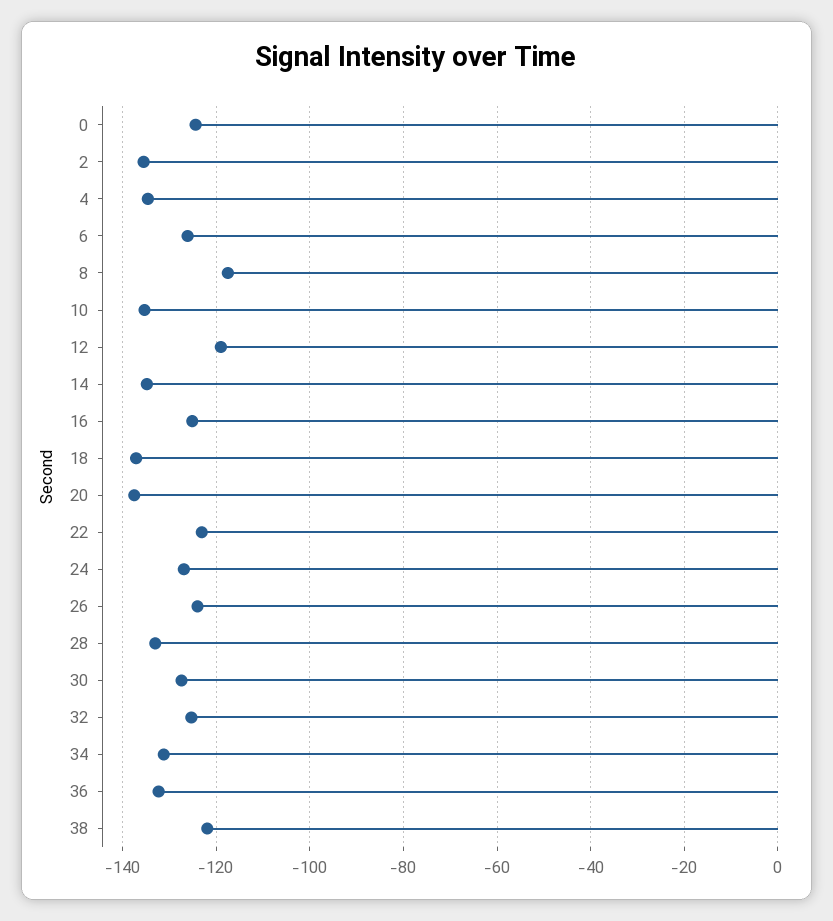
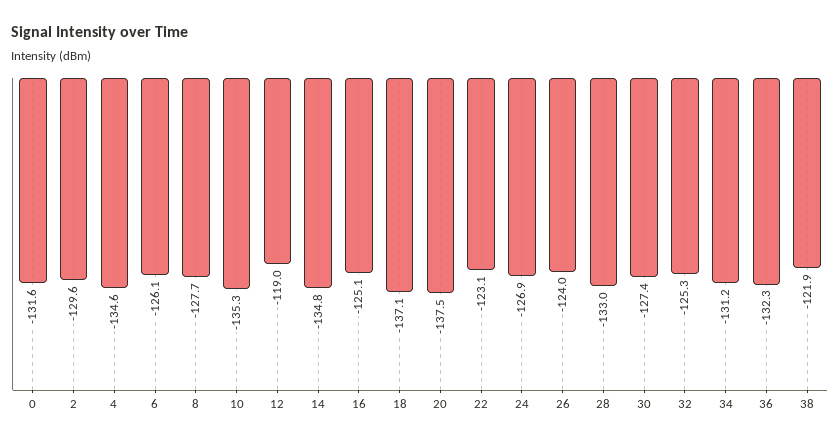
  {
-   "0": -124,
+   "0": -131.6,
-   "2": -136,
+   "2": -129.6,
    "4": -134.6,
    "6": -126.1,
-   "8": -118,
+   "8": -127.7,
    "10": -135.3,
    "12": -119,
    "14": -134.8,
    "16": -125.1,
    "18": -137.1,
    "20": -137.5,
    "22": -123.1,
    "24": -126.9,
    "26": -124,
    "28": -133,
    "30": -127.4,
    "32": -125.3,
    "34": -131.2,
    "36": -132.3,
    "38": -121.9
  }

